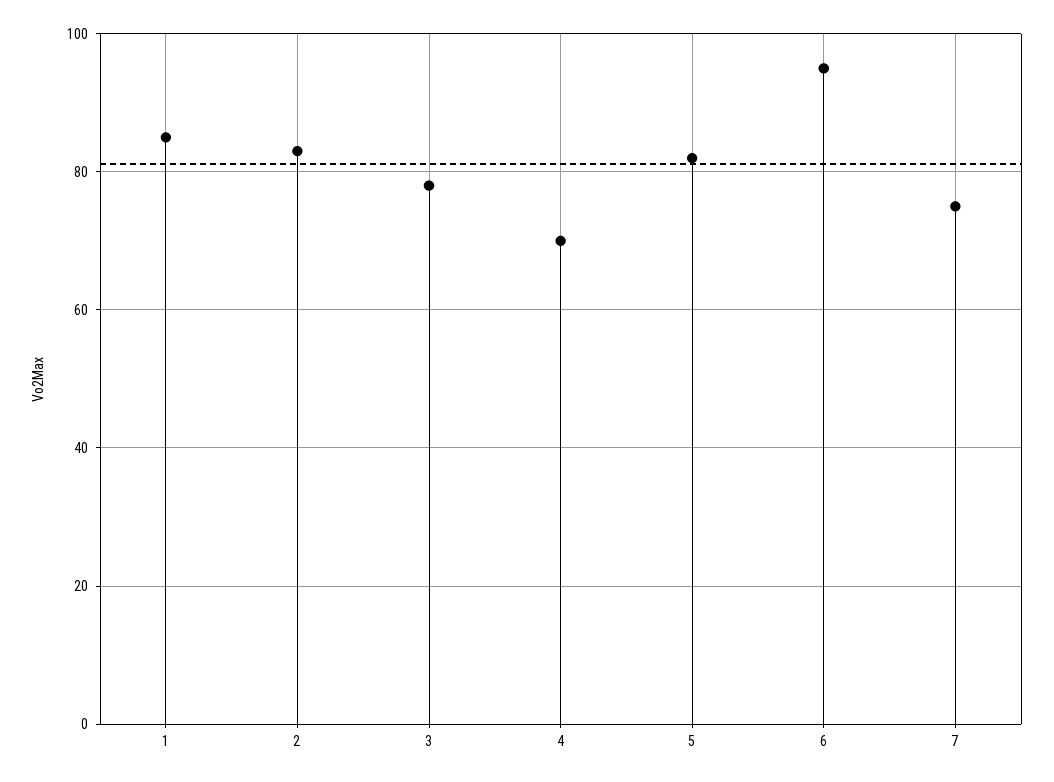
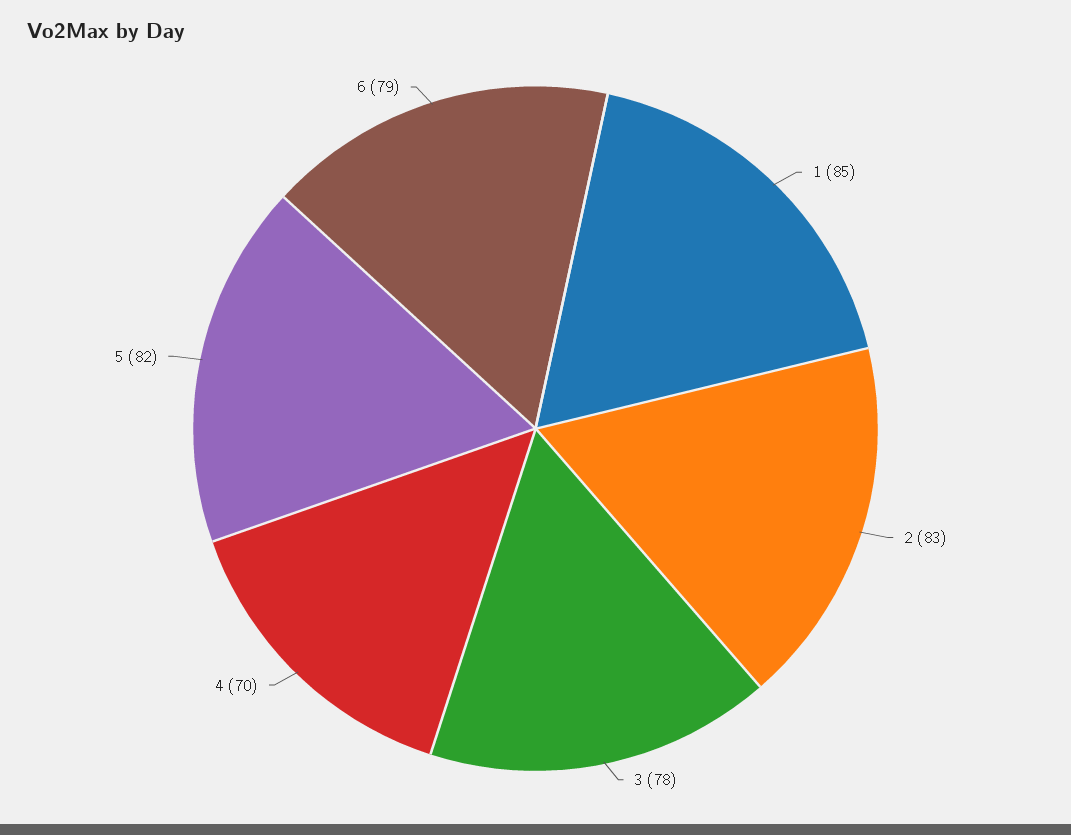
  {
    "1": 85,
    "2": 83,
    "3": 78,
    "4": 70,
    "5": 82,
-   "6": 95,
+   "6": 79
-   "7": 75
  }

